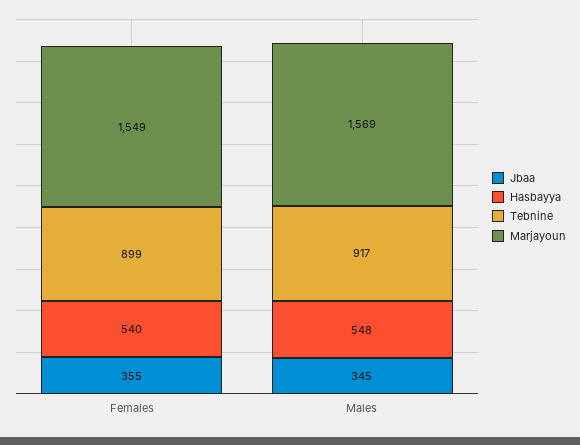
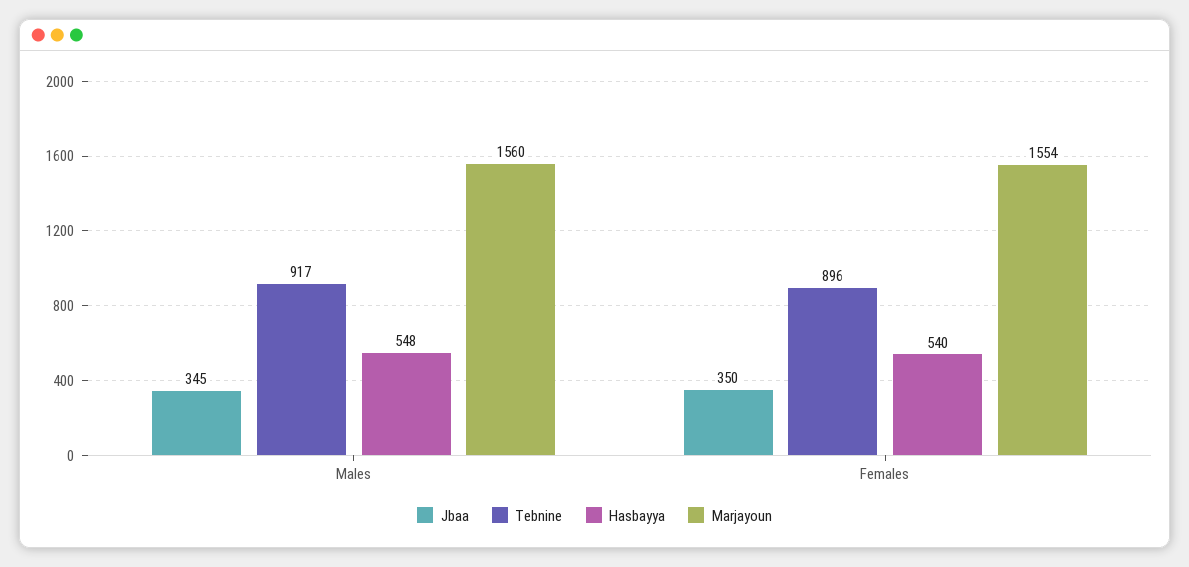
  {
    "Jbaa": {
-     "Females": 355,
+     "Females": 350,
      "Males": 345
    },
    "Hasbayya": {
      "Females": 540,
      "Males": 548
    },
    "Tebnine": {
-     "Females": 899,
+     "Females": 896,
      "Males": 917
    },
    "Marjayoun": {
-     "Females": 1549,
+     "Females": 1554,
-     "Males": 1569
+     "Males": 1560
    }
  }

